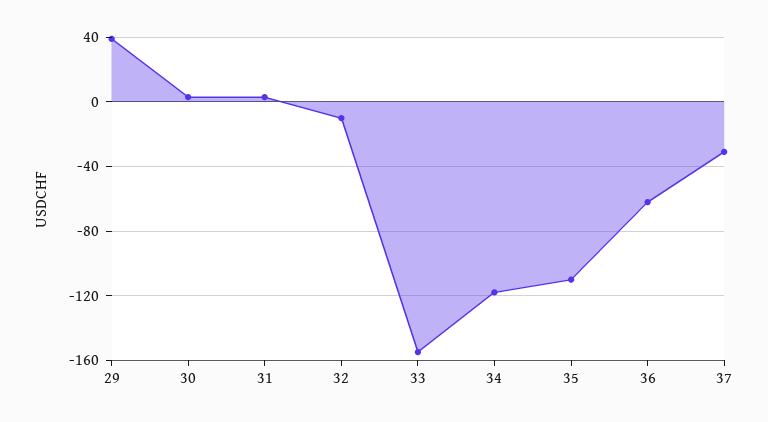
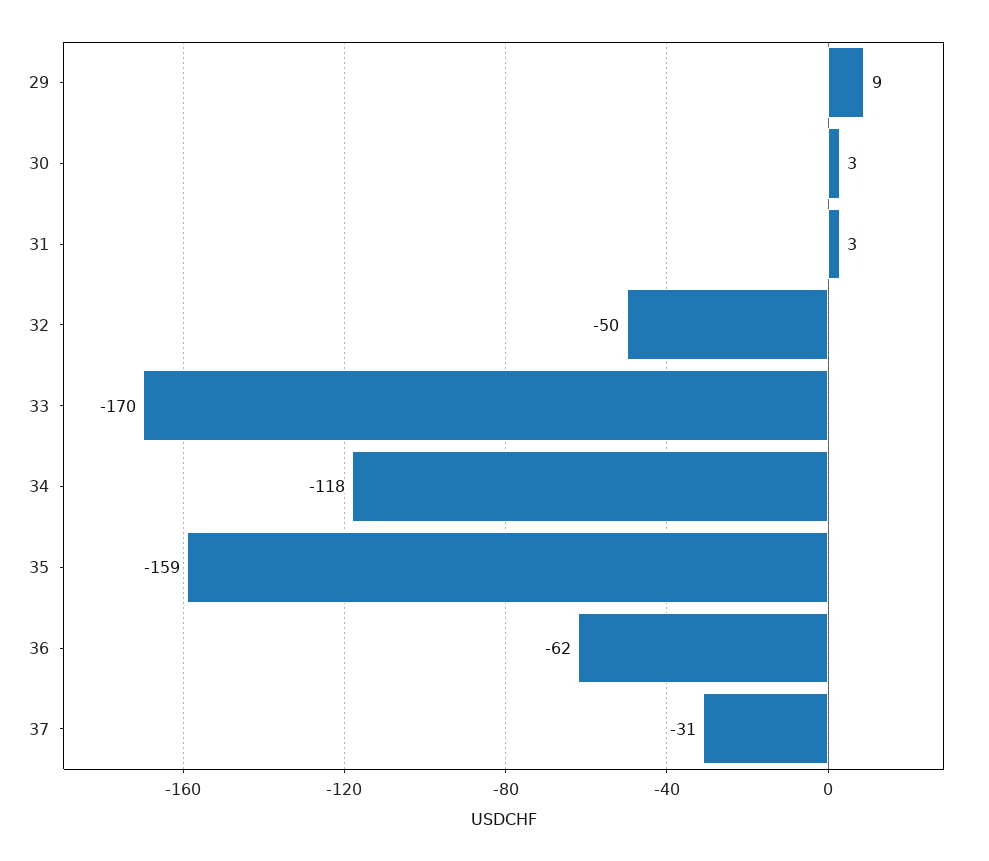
  {
-   "29": 40,
+   "29": 9,
    "30": 3,
    "31": 3,
-   "32": -10,
+   "32": -50,
-   "33": -155,
+   "33": -170,
    "34": -118,
-   "35": -110,
+   "35": -159,
    "36": -62,
    "37": -31
  }

